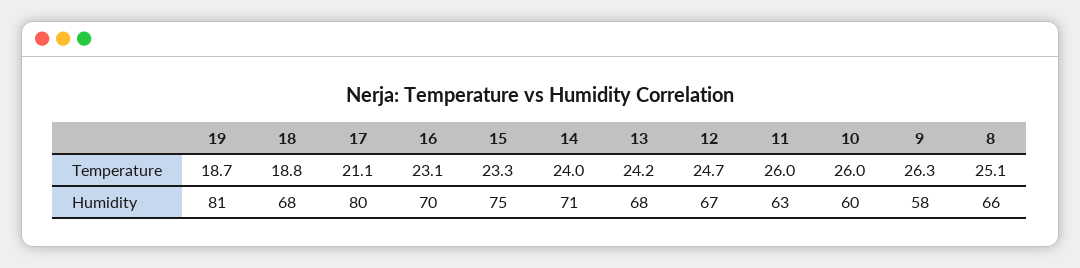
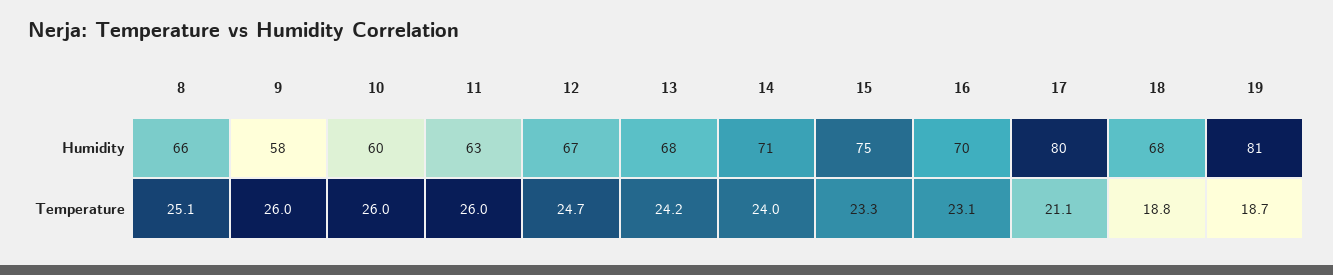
  {
    "19": {
      "Temperature": 18.7,
      "Humidity": 81
    },
    "18": {
      "Temperature": 18.8,
      "Humidity": 68
    },
    "17": {
      "Temperature": 21.1,
      "Humidity": 80
    },
    "16": {
      "Temperature": 23.1,
      "Humidity": 70
    },
    "15": {
      "Temperature": 23.3,
      "Humidity": 75
    },
    "14": {
      "Temperature": 24,
      "Humidity": 71
    },
    "13": {
      "Temperature": 24.2,
      "Humidity": 68
    },
    "12": {
      "Temperature": 24.7,
      "Humidity": 67
    },
    "11": {
      "Temperature": 26,
      "Humidity": 63
    },
    "10": {
      "Temperature": 26,
      "Humidity": 60
    },
    "9": {
-     "Temperature": 26.3,
+     "Temperature": 26,
      "Humidity": 58
    },
    "8": {
      "Temperature": 25.1,
      "Humidity": 66
    }
  }

